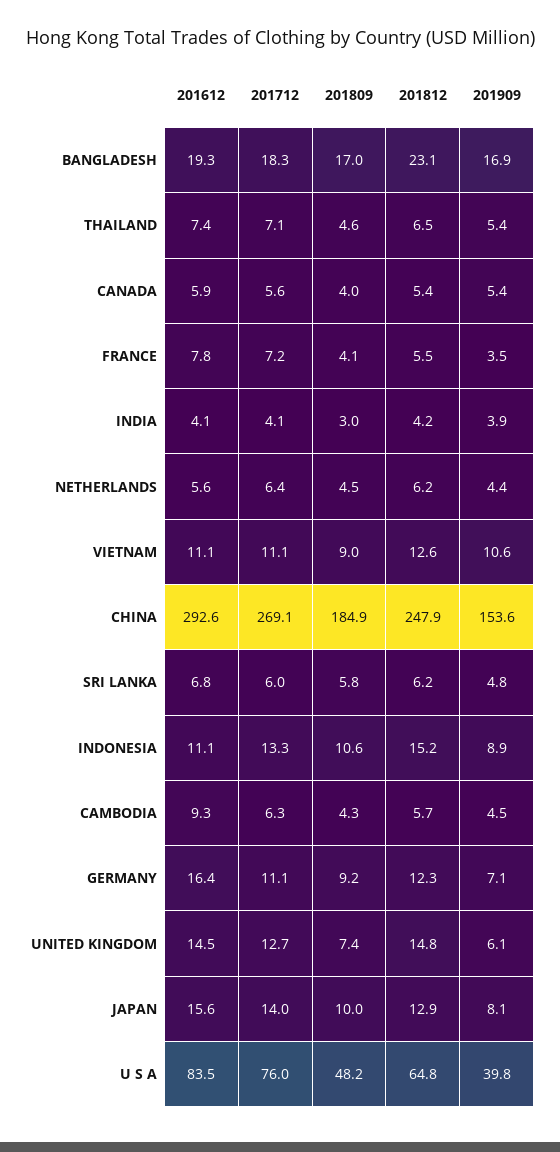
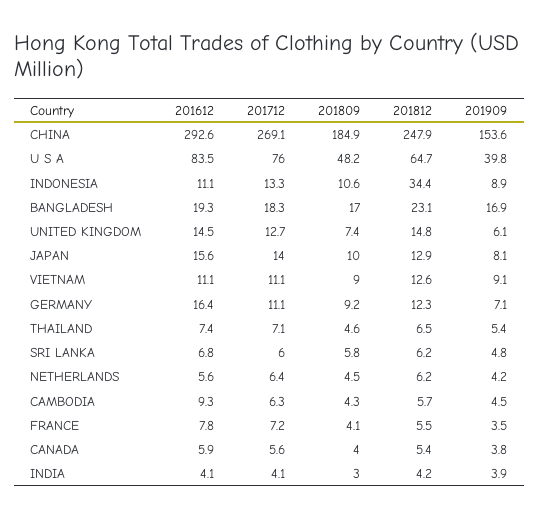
  {
    "201612": {
      "BANGLADESH": 19.3,
      "THAILAND": 7.4,
      "CANADA": 5.9,
      "FRANCE": 7.8,
      "INDIA": 4.1,
      "NETHERLANDS": 5.6,
      "VIETNAM": 11.1,
      "CHINA": 292.6,
      "SRI LANKA": 6.8,
      "INDONESIA": 11.1,
      "CAMBODIA": 9.3,
      "GERMANY": 16.4,
      "UNITED KINGDOM": 14.5,
      "JAPAN": 15.6,
      "U S A": 83.5
    },
    "201712": {
      "BANGLADESH": 18.3,
      "THAILAND": 7.1,
      "CANADA": 5.6,
      "FRANCE": 7.2,
      "INDIA": 4.1,
      "NETHERLANDS": 6.4,
      "VIETNAM": 11.1,
      "CHINA": 269.1,
      "SRI LANKA": 6,
      "INDONESIA": 13.3,
      "CAMBODIA": 6.3,
      "GERMANY": 11.1,
      "UNITED KINGDOM": 12.7,
      "JAPAN": 14,
      "U S A": 76
    },
    "201809": {
      "BANGLADESH": 17,
      "THAILAND": 4.6,
      "CANADA": 4,
      "FRANCE": 4.1,
      "INDIA": 3,
      "NETHERLANDS": 4.5,
      "VIETNAM": 9,
      "CHINA": 184.9,
      "SRI LANKA": 5.8,
      "INDONESIA": 10.6,
      "CAMBODIA": 4.3,
      "GERMANY": 9.2,
      "UNITED KINGDOM": 7.4,
      "JAPAN": 10,
      "U S A": 48.2
    },
    "201812": {
      "BANGLADESH": 23.1,
      "THAILAND": 6.5,
      "CANADA": 5.4,
      "FRANCE": 5.5,
      "INDIA": 4.2,
      "NETHERLANDS": 6.2,
      "VIETNAM": 12.6,
      "CHINA": 247.9,
      "SRI LANKA": 6.2,
-     "INDONESIA": 15.2,
+     "INDONESIA": 34.4,
      "CAMBODIA": 5.7,
      "GERMANY": 12.3,
      "UNITED KINGDOM": 14.8,
      "JAPAN": 12.9,
-     "U S A": 64.8
+     "U S A": 64.7
    },
    "201909": {
      "BANGLADESH": 16.9,
      "THAILAND": 5.4,
-     "CANADA": 5.4,
+     "CANADA": 3.8,
      "FRANCE": 3.5,
      "INDIA": 3.9,
-     "NETHERLANDS": 4.4,
+     "NETHERLANDS": 4.2,
-     "VIETNAM": 10.6,
+     "VIETNAM": 9.1,
      "CHINA": 153.6,
      "SRI LANKA": 4.8,
      "INDONESIA": 8.9,
      "CAMBODIA": 4.5,
      "GERMANY": 7.1,
      "UNITED KINGDOM": 6.1,
      "JAPAN": 8.1,
      "U S A": 39.8
    }
  }

